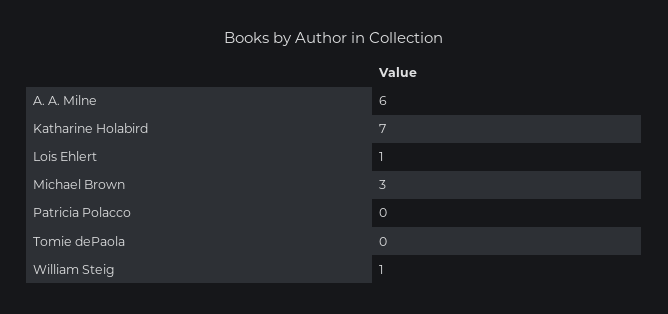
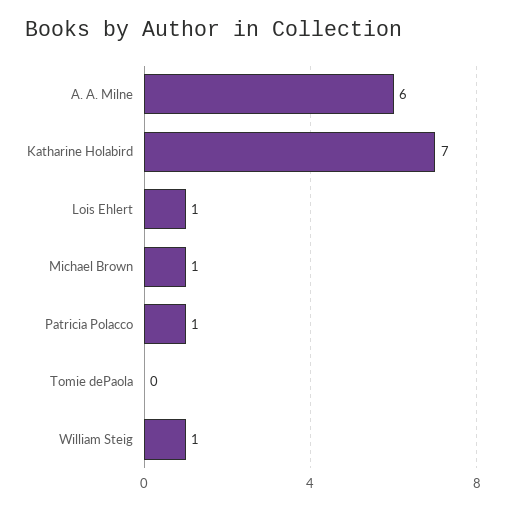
  {
    "A. A. Milne": 6,
    "Katharine Holabird": 7,
    "Lois Ehlert": 1,
-   "Michael Brown": 3,
+   "Michael Brown": 1,
-   "Patricia Polacco": 0,
+   "Patricia Polacco": 1,
    "Tomie dePaola": 0,
    "William Steig": 1
  }

